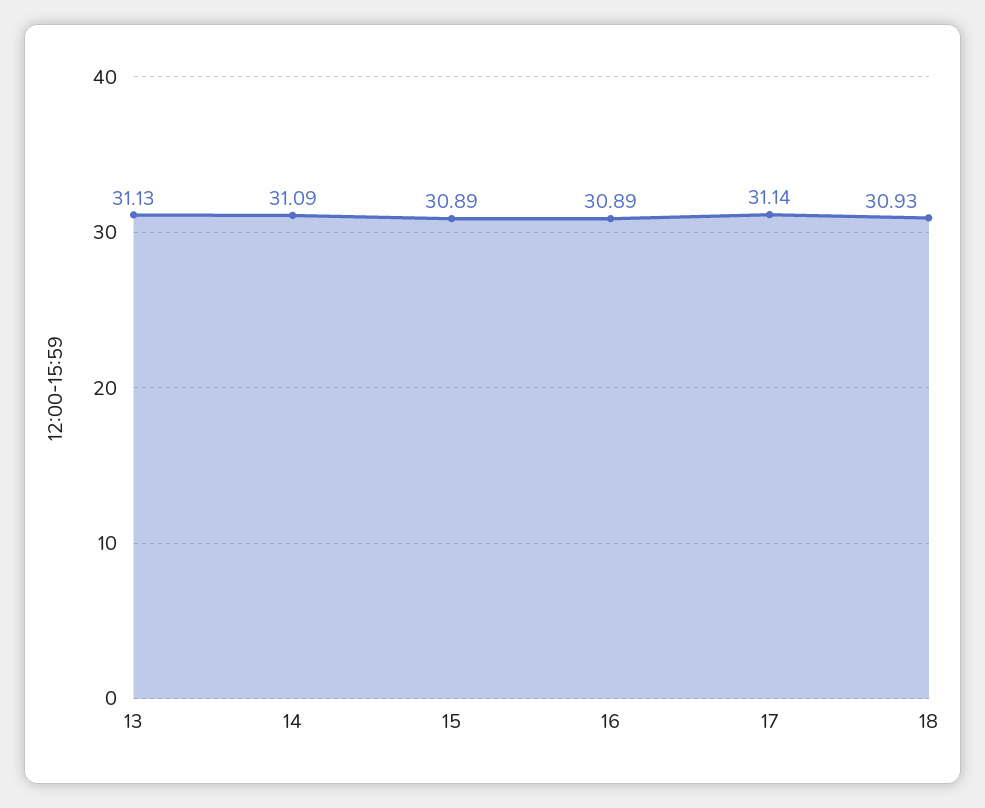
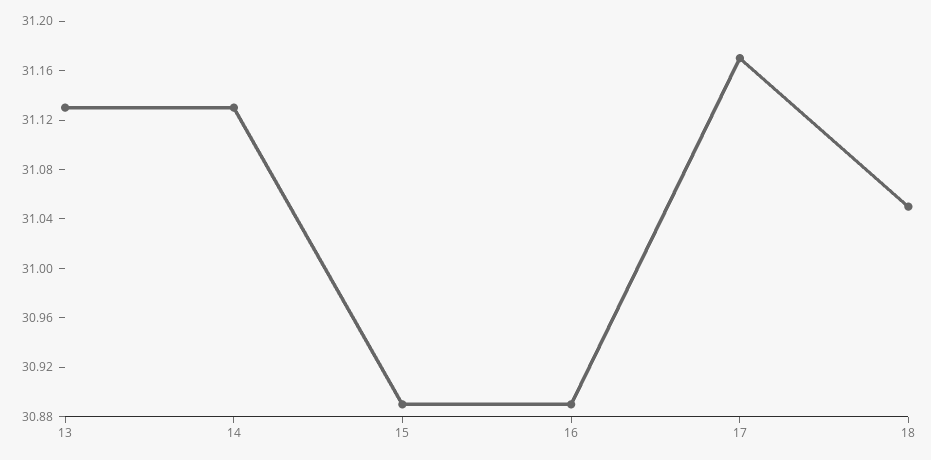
  {
    "13": 31.13,
-   "14": 31.09,
+   "14": 31.13,
    "15": 30.89,
    "16": 30.89,
-   "17": 31.14,
+   "17": 31.17,
-   "18": 30.93
+   "18": 31.05
  }

